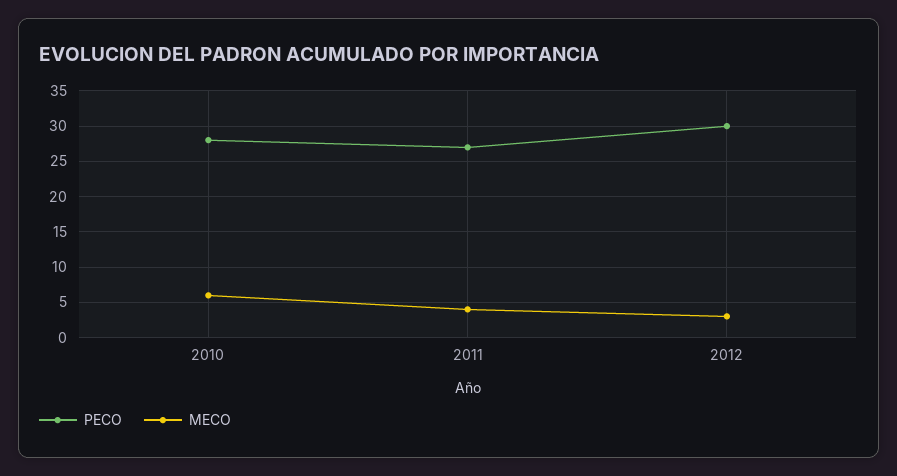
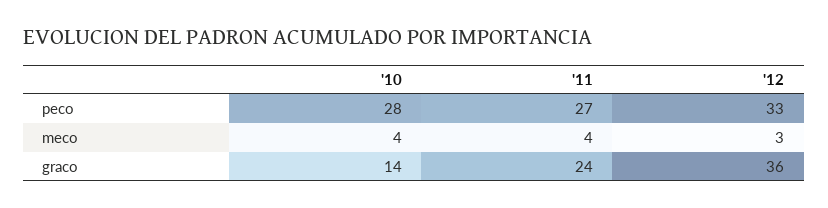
  {
    "PECO": {
      "2010": 28,
      "2011": 27,
-     "2012": 30
+     "2012": 33
    },
    "MECO": {
-     "2010": 6,
+     "2010": 4,
      "2011": 4,
      "2012": 3
-   }
+   },
+   "graco": {
+     "2010": 14,
+     "2011": 24,
+     "2012": 36
+   }
  }

